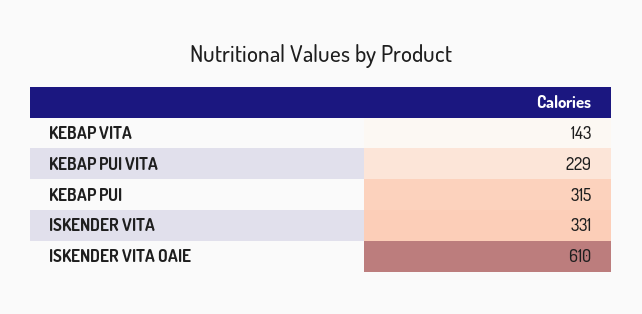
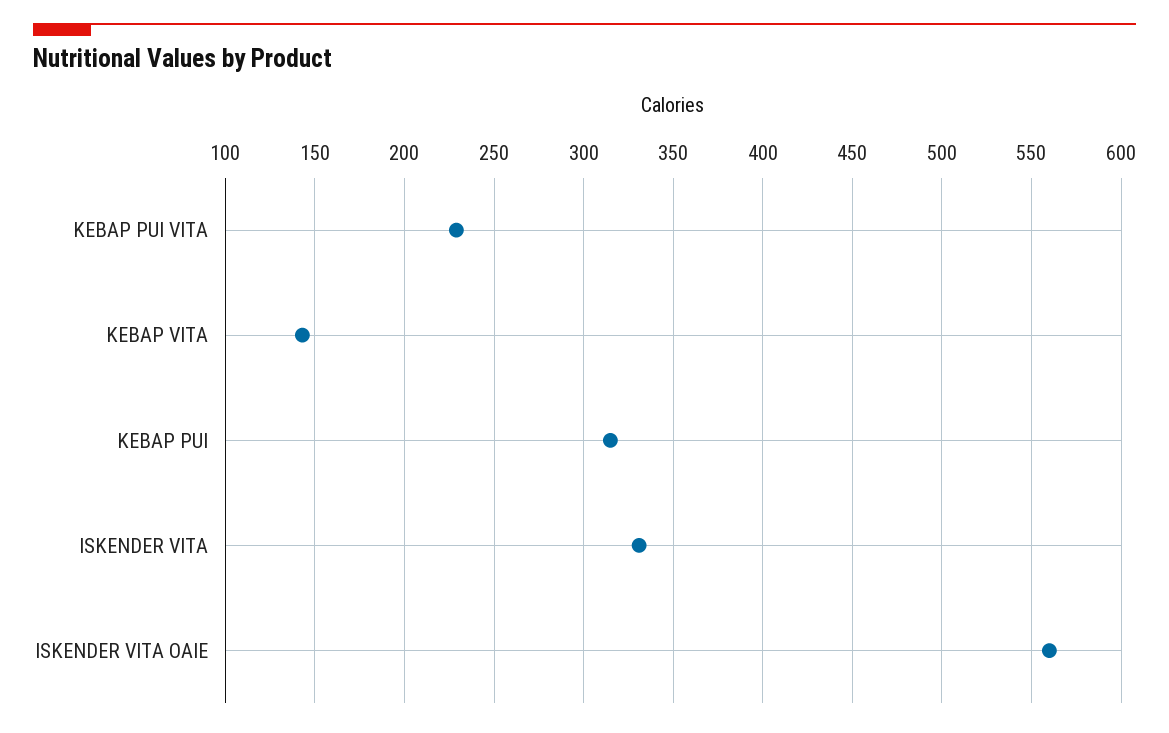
  {
    "KEBAP VITA": 143,
    "KEBAP PUI VITA": 229,
    "KEBAP PUI": 315,
    "ISKENDER VITA": 331,
-   "ISKENDER VITA OAIE": 610
+   "ISKENDER VITA OAIE": 560
  }

